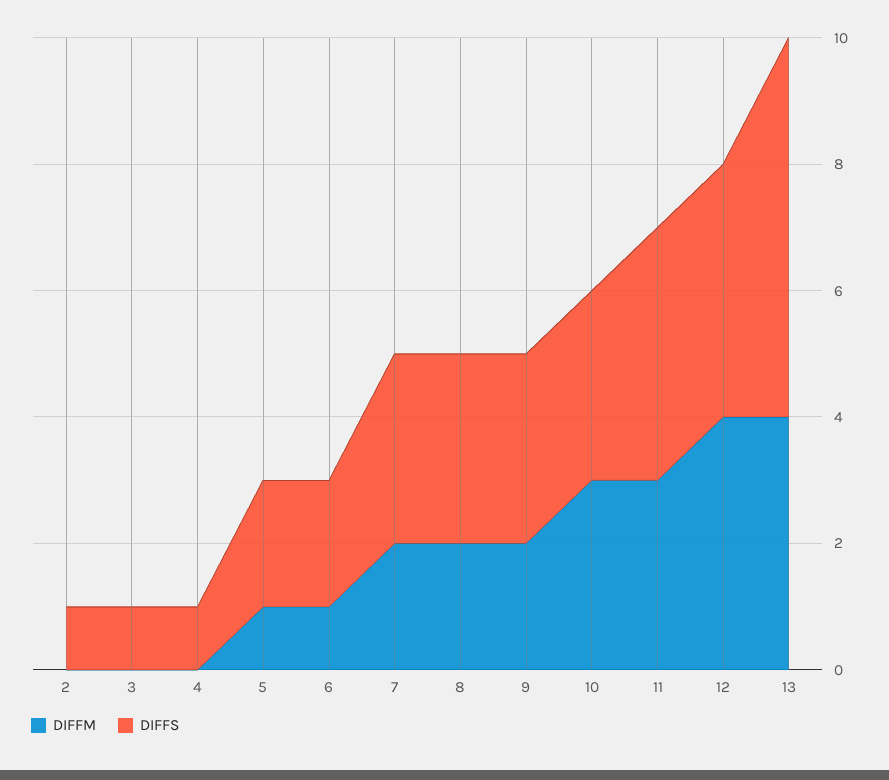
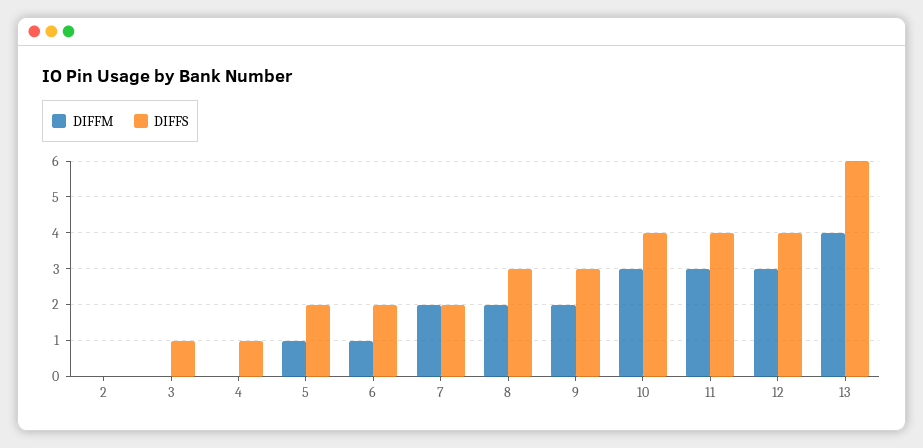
  {
    "DIFFM": {
      "2": 0,
      "3": 0,
      "4": 0,
      "5": 1,
      "6": 1,
      "7": 2,
      "8": 2,
      "9": 2,
      "10": 3,
      "11": 3,
-     "12": 4,
+     "12": 3,
      "13": 4
    },
    "DIFFS": {
-     "2": 1,
+     "2": 0,
      "3": 1,
      "4": 1,
      "5": 2,
      "6": 2,
-     "7": 3,
+     "7": 2,
      "8": 3,
      "9": 3,
-     "10": 3,
+     "10": 4,
      "11": 4,
      "12": 4,
      "13": 6
    }
  }

